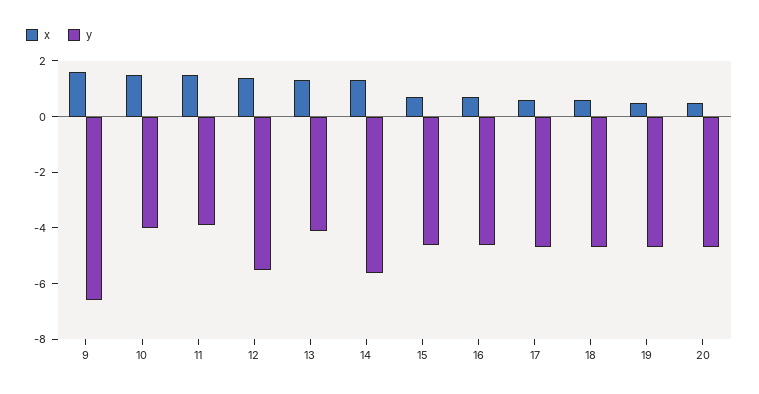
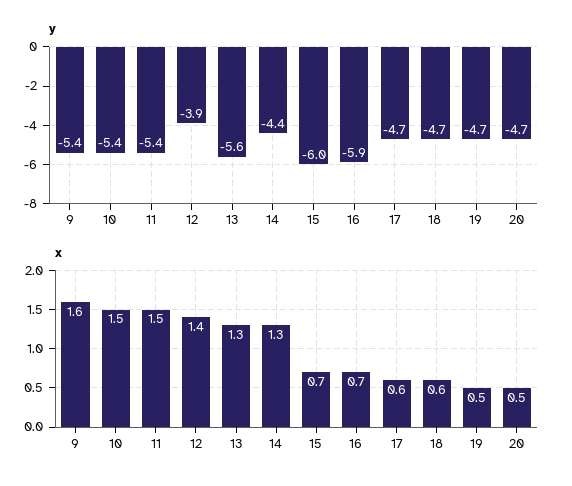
  {
    "x": {
      "9": 1.6,
      "10": 1.5,
      "11": 1.5,
      "12": 1.4,
      "13": 1.3,
      "14": 1.3,
      "15": 0.7,
      "16": 0.7,
      "17": 0.6,
      "18": 0.6,
      "19": 0.5,
      "20": 0.5
    },
    "y": {
-     "9": -6.5,
+     "9": -5.4,
-     "10": -4,
+     "10": -5.4,
-     "11": -4,
+     "11": -5.4,
-     "12": -5.5,
+     "12": -3.9,
-     "13": -4,
+     "13": -5.6,
-     "14": -5.5,
+     "14": -4.4,
-     "15": -4.5,
+     "15": -6,
-     "16": -4.5,
+     "16": -5.9,
      "17": -4.7,
      "18": -4.7,
      "19": -4.7,
      "20": -4.7
    }
  }

